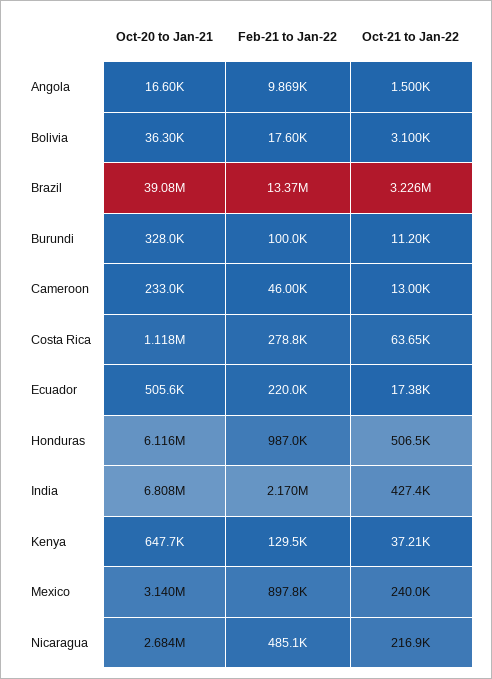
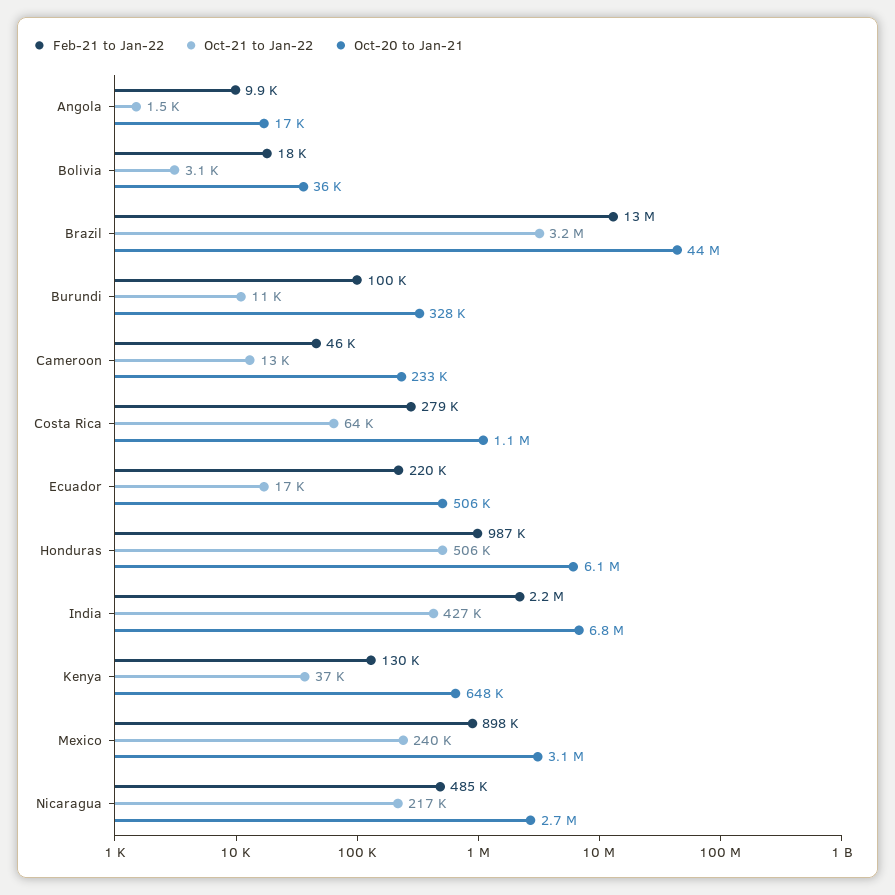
  {
    "Oct-20 to Jan-21": {
      "Angola": 16600,
      "Bolivia": 36300,
-     "Brazil": 39080000,
+     "Brazil": 44000000,
      "Burundi": 328000,
      "Cameroon": 233000,
      "Costa Rica": 1118000,
      "Ecuador": 505600,
      "Honduras": 6116000,
      "India": 6808000,
      "Kenya": 647700,
      "Mexico": 3140000,
      "Nicaragua": 2684000
    },
    "Feb-21 to Jan-22": {
      "Angola": 9869,
      "Bolivia": 17600,
      "Brazil": 13370000,
      "Burundi": 100000,
      "Cameroon": 46000,
      "Costa Rica": 278800,
      "Ecuador": 220000,
      "Honduras": 987000,
      "India": 2170000,
      "Kenya": 129500,
      "Mexico": 897800,
      "Nicaragua": 485100
    },
    "Oct-21 to Jan-22": {
      "Angola": 1500,
      "Bolivia": 3100,
      "Brazil": 3226000,
      "Burundi": 11200,
      "Cameroon": 13000,
      "Costa Rica": 63650,
      "Ecuador": 17380,
      "Honduras": 506500,
      "India": 427400,
      "Kenya": 37210,
      "Mexico": 240000,
      "Nicaragua": 216900
    }
  }

